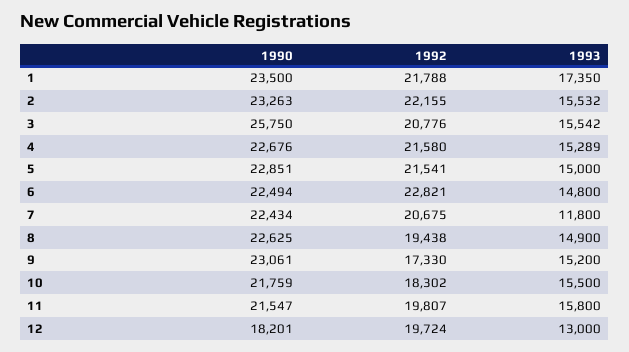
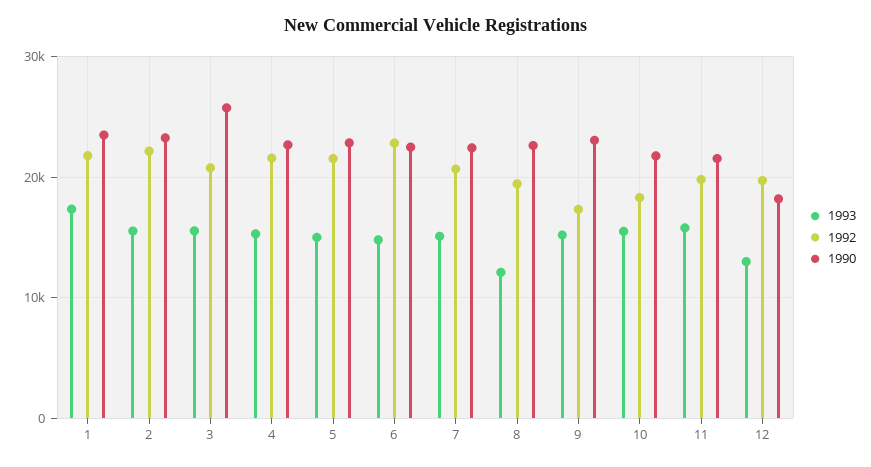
  {
    "1990": {
      "1": 23500,
      "2": 23263,
      "3": 25750,
      "4": 22676,
      "5": 22851,
      "6": 22494,
      "7": 22434,
      "8": 22625,
      "9": 23061,
      "10": 21759,
      "11": 21547,
      "12": 18201
    },
    "1992": {
      "1": 21788,
      "2": 22155,
      "3": 20776,
      "4": 21580,
      "5": 21541,
      "6": 22821,
      "7": 20675,
      "8": 19438,
      "9": 17330,
      "10": 18302,
      "11": 19807,
      "12": 19724
    },
    "1993": {
      "1": 17350,
      "2": 15532,
      "3": 15542,
      "4": 15289,
      "5": 15000,
      "6": 14800,
-     "7": 11800,
+     "7": 15000,
-     "8": 14900,
+     "8": 12000,
      "9": 15200,
      "10": 15500,
      "11": 15800,
      "12": 13000
    }
  }

